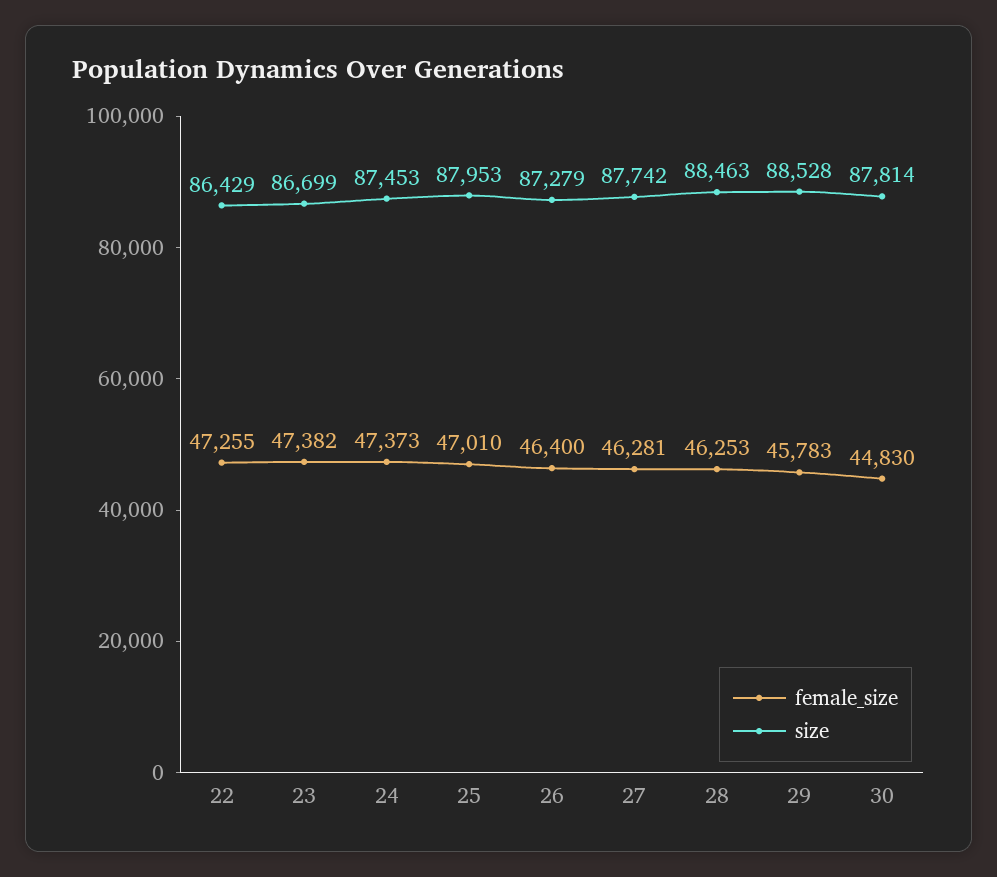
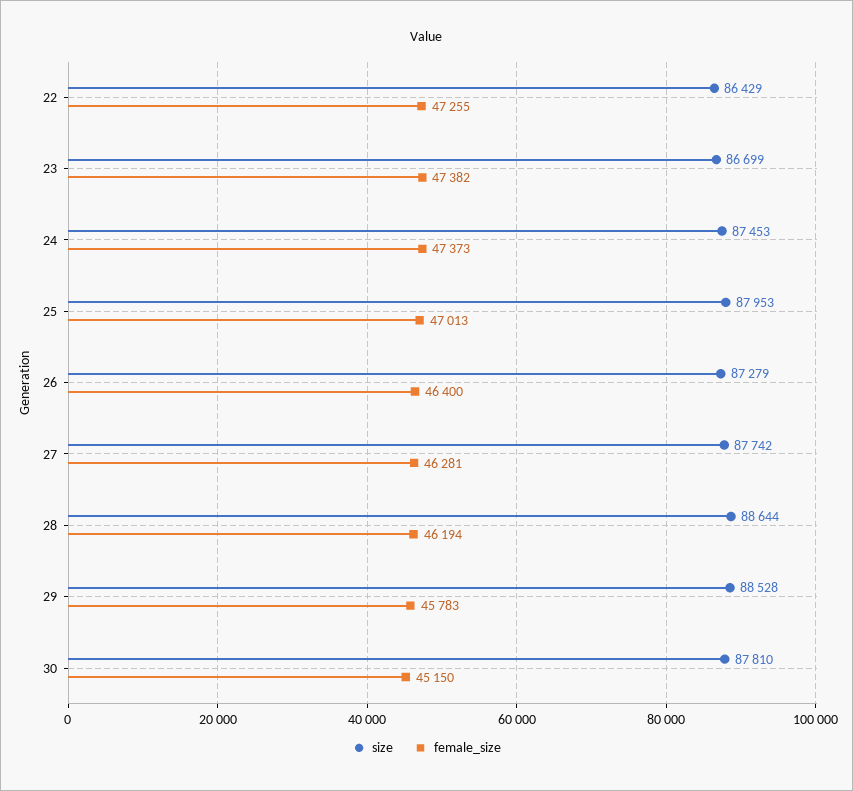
  {
    "female_size": {
      "22": 47255,
      "23": 47382,
      "24": 47373,
-     "25": 47010,
+     "25": 47013,
      "26": 46400,
      "27": 46281,
-     "28": 46253,
+     "28": 46194,
      "29": 45783,
-     "30": 44830
+     "30": 45150
    },
    "size": {
      "22": 86429,
      "23": 86699,
      "24": 87453,
      "25": 87953,
      "26": 87279,
      "27": 87742,
-     "28": 88463,
+     "28": 88644,
      "29": 88528,
-     "30": 87814
+     "30": 87810
    }
  }

